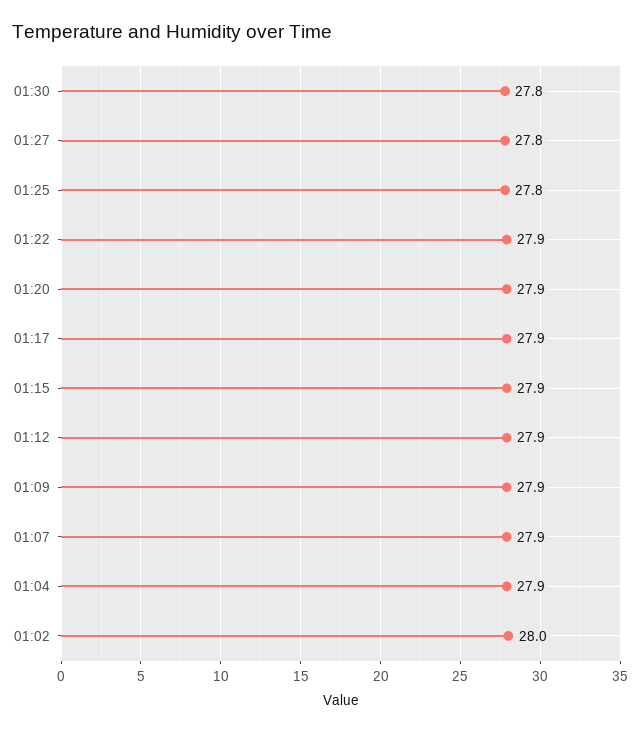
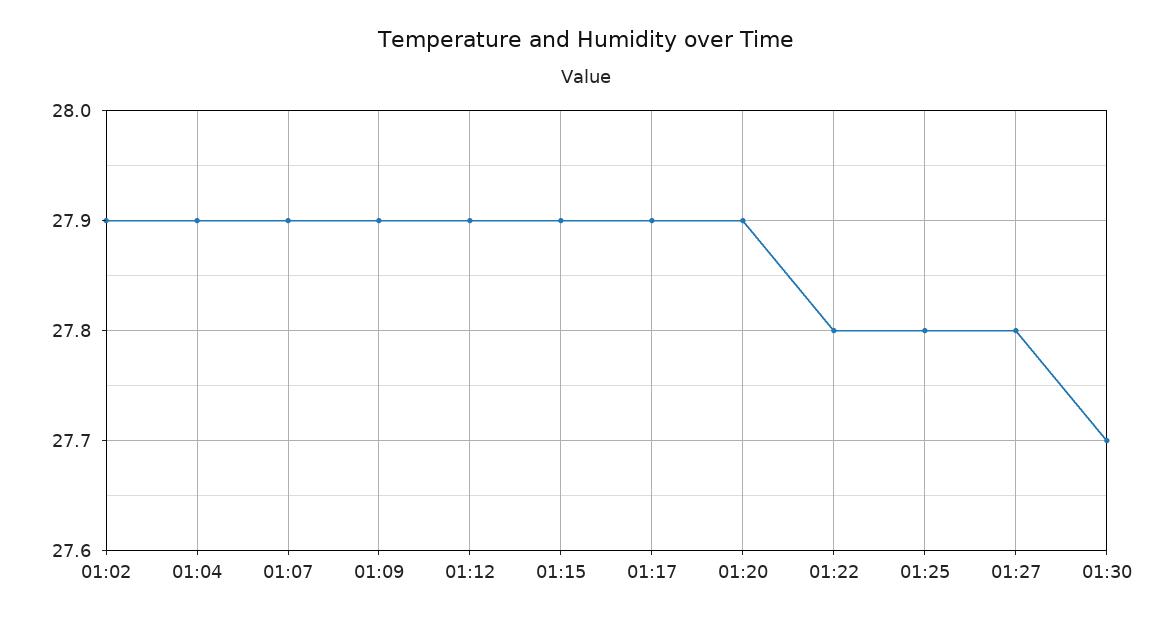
  {
-   "01:30": 27.8,
+   "01:30": 27.7,
    "01:27": 27.8,
    "01:25": 27.8,
-   "01:22": 27.9,
+   "01:22": 27.8,
    "01:20": 27.9,
    "01:17": 27.9,
    "01:15": 27.9,
    "01:12": 27.9,
    "01:09": 27.9,
    "01:07": 27.9,
    "01:04": 27.9,
-   "01:02": 28
+   "01:02": 27.9
  }

